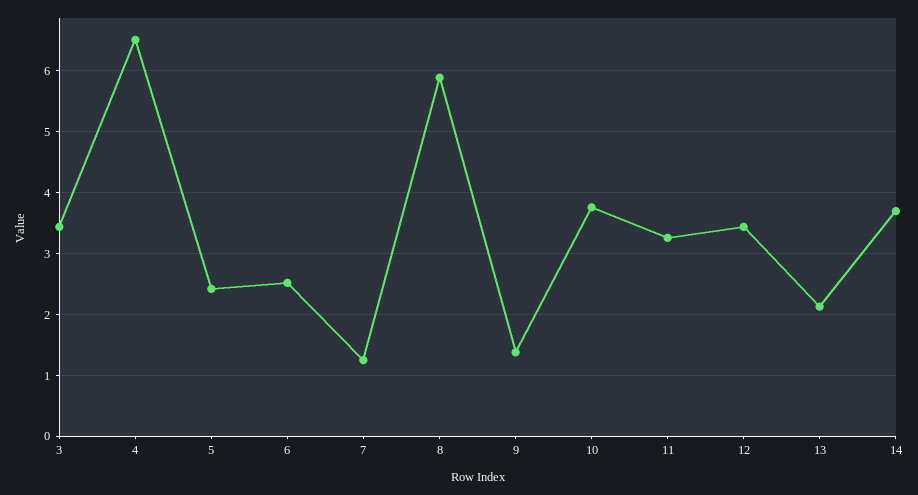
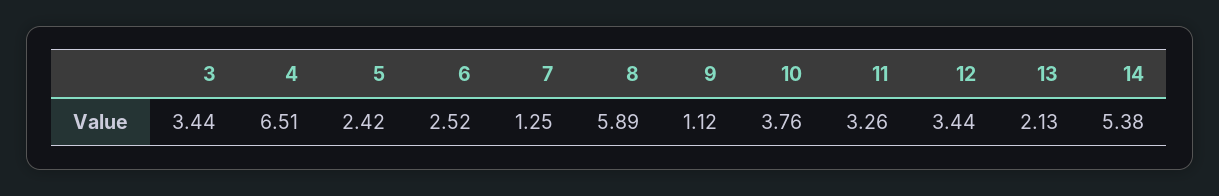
  {
    "3": 3.44,
    "4": 6.51,
    "5": 2.42,
    "6": 2.52,
    "7": 1.25,
    "8": 5.89,
-   "9": 1.4,
+   "9": 1.12,
    "10": 3.76,
    "11": 3.26,
    "12": 3.44,
    "13": 2.13,
-   "14": 3.7
+   "14": 5.38
  }

